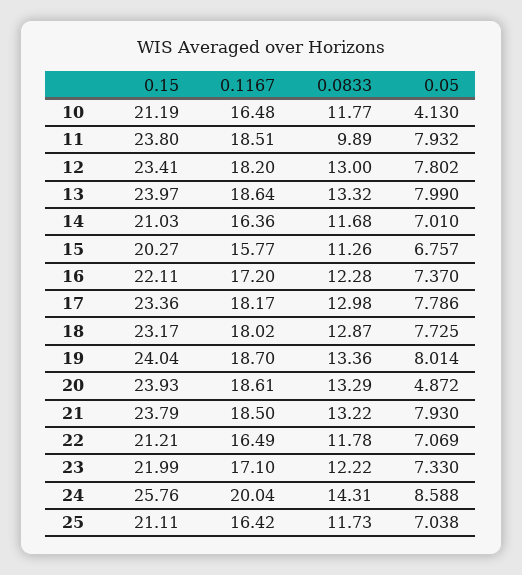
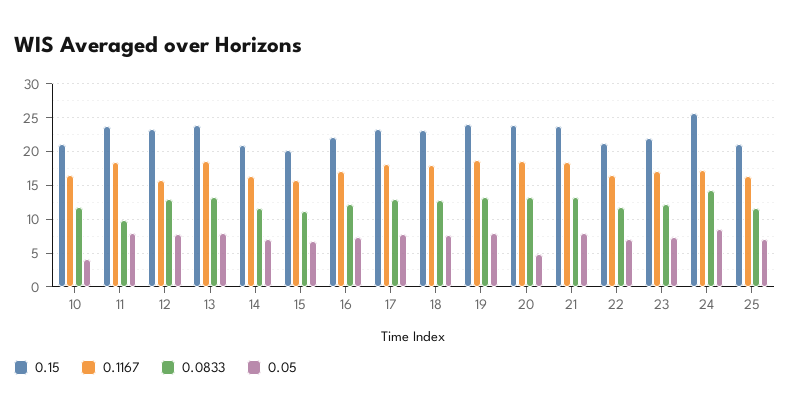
  {
    "0.15": {
      "10": 21.19,
      "11": 23.8,
      "12": 23.41,
      "13": 23.97,
      "14": 21.03,
      "15": 20.27,
      "16": 22.11,
      "17": 23.36,
      "18": 23.17,
      "19": 24.04,
      "20": 23.93,
      "21": 23.79,
      "22": 21.21,
      "23": 21.99,
      "24": 25.76,
      "25": 21.11
    },
    "0.1167": {
      "10": 16.48,
      "11": 18.51,
-     "12": 18.2,
+     "12": 16,
      "13": 18.64,
      "14": 16.36,
      "15": 15.77,
      "16": 17.2,
      "17": 18.17,
      "18": 18.02,
      "19": 18.7,
      "20": 18.61,
      "21": 18.5,
      "22": 16.49,
      "23": 17.1,
-     "24": 20.04,
+     "24": 17,
      "25": 16.42
    },
    "0.0833": {
      "10": 11.77,
      "11": 9.89,
      "12": 13,
      "13": 13.32,
      "14": 11.68,
      "15": 11.26,
      "16": 12.28,
      "17": 12.98,
      "18": 12.87,
      "19": 13.36,
      "20": 13.29,
      "21": 13.22,
      "22": 11.78,
      "23": 12.22,
      "24": 14.31,
      "25": 11.73
    },
    "0.05": {
      "10": 4.13,
      "11": 7.932,
      "12": 7.802,
      "13": 7.99,
      "14": 7.01,
      "15": 6.757,
      "16": 7.37,
      "17": 7.786,
      "18": 7.725,
      "19": 8.014,
      "20": 4.872,
      "21": 7.93,
      "22": 7.069,
      "23": 7.33,
      "24": 8.588,
      "25": 7.038
    }
  }

